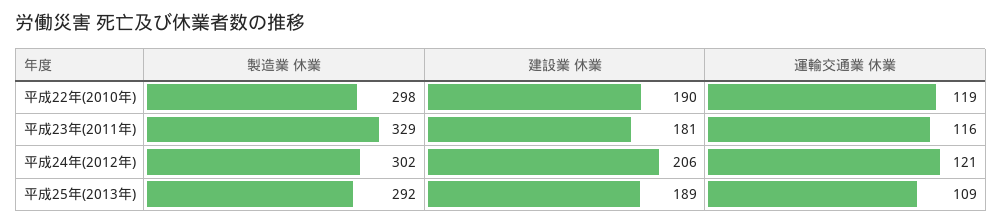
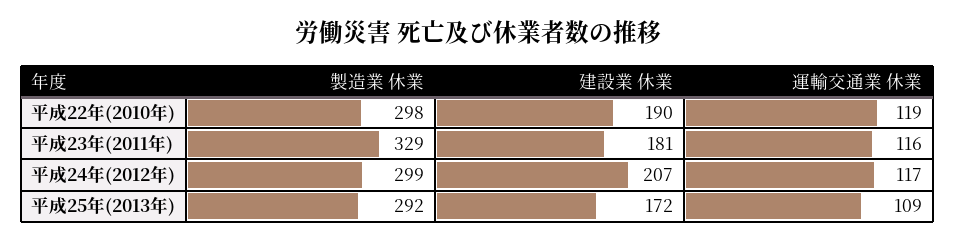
  {
    "製造業 休業": {
      "平成22年(2010年)": 298,
      "平成23年(2011年)": 329,
-     "平成24年(2012年)": 302,
+     "平成24年(2012年)": 299,
      "平成25年(2013年)": 292
    },
    "建設業 休業": {
      "平成22年(2010年)": 190,
      "平成23年(2011年)": 181,
-     "平成24年(2012年)": 206,
+     "平成24年(2012年)": 207,
-     "平成25年(2013年)": 189
+     "平成25年(2013年)": 172
    },
    "運輸交通業 休業": {
      "平成22年(2010年)": 119,
      "平成23年(2011年)": 116,
-     "平成24年(2012年)": 121,
+     "平成24年(2012年)": 117,
      "平成25年(2013年)": 109
    }
  }

